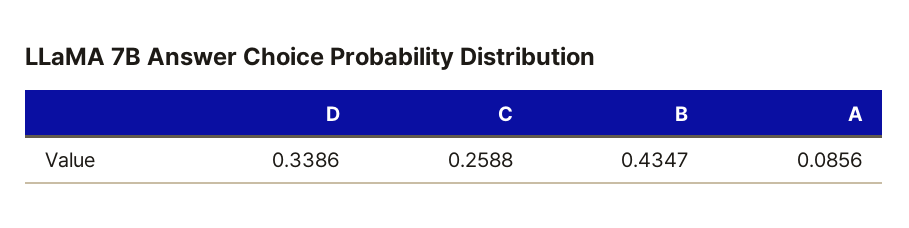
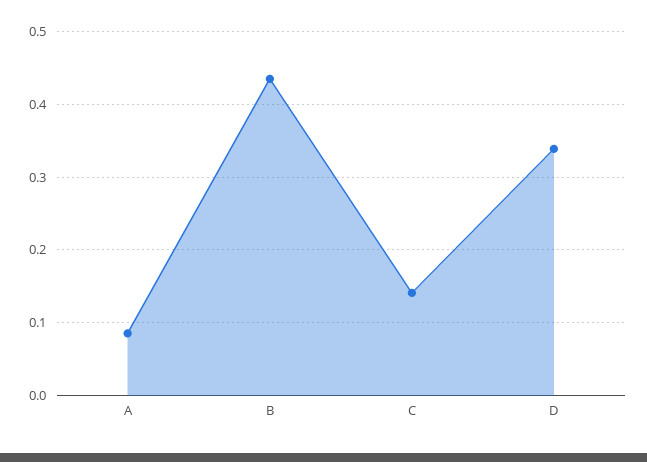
  {
    "D": 0.3386,
-   "C": 0.2588,
+   "C": 0.14,
    "B": 0.4347,
    "A": 0.0856
  }

